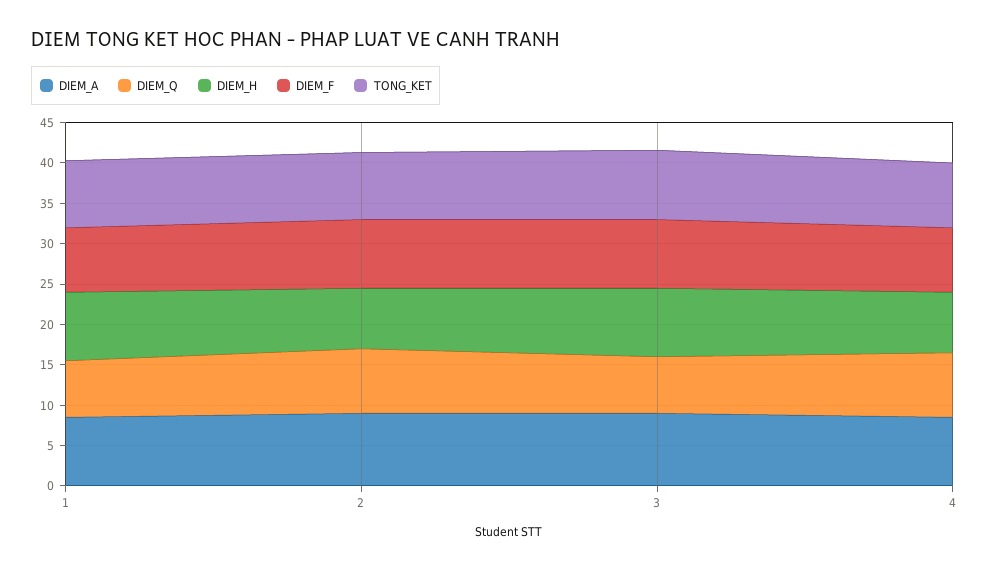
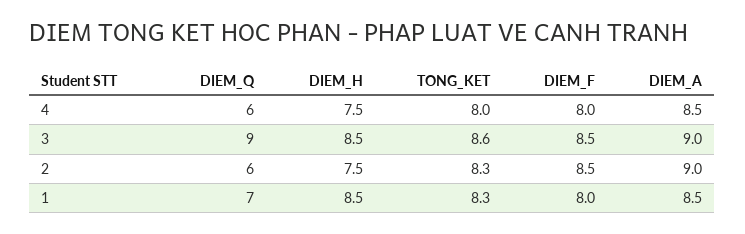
  {
    "DIEM_A": {
      "1": 8.5,
      "2": 9,
      "3": 9,
      "4": 8.5
    },
    "DIEM_Q": {
      "1": 7,
-     "2": 8,
+     "2": 6,
-     "3": 7,
+     "3": 9,
-     "4": 8
+     "4": 6
    },
    "DIEM_H": {
      "1": 8.5,
      "2": 7.5,
      "3": 8.5,
      "4": 7.5
    },
    "DIEM_F": {
      "1": 8,
      "2": 8.5,
      "3": 8.5,
      "4": 8
    },
    "TONG_KET": {
      "1": 8.3,
      "2": 8.3,
      "3": 8.6,
      "4": 8
    }
  }

